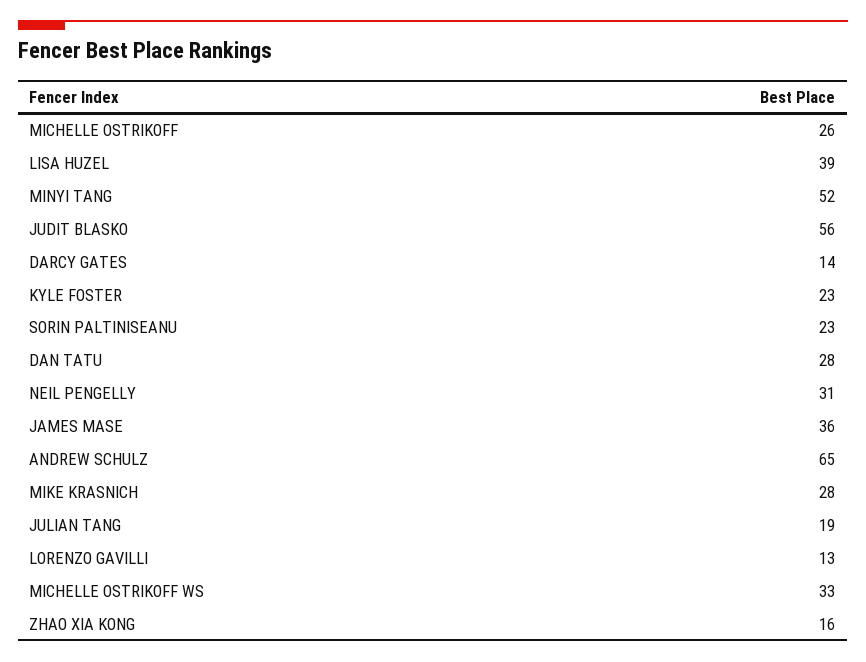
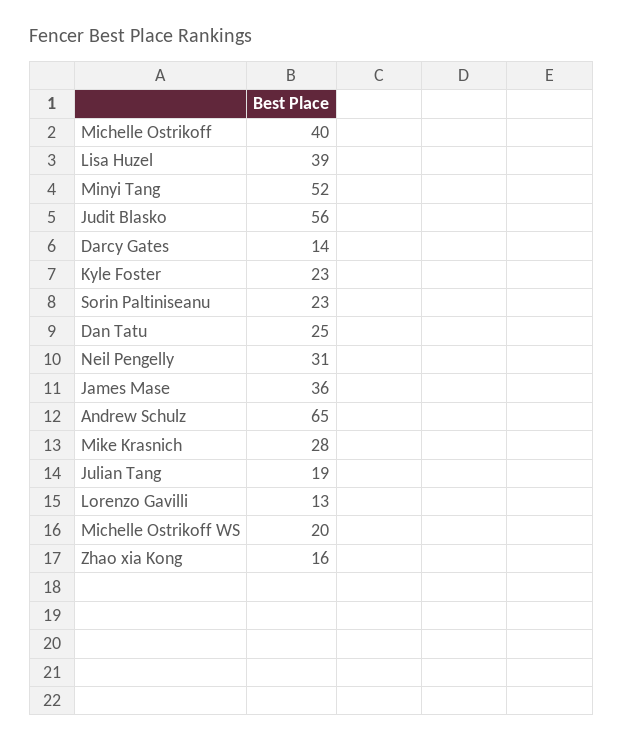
  {
-   "MICHELLE OSTRIKOFF": 26,
+   "MICHELLE OSTRIKOFF": 40,
    "LISA HUZEL": 39,
    "MINYI TANG": 52,
    "JUDIT BLASKO": 56,
    "DARCY GATES": 14,
    "KYLE FOSTER": 23,
    "SORIN PALTINISEANU": 23,
-   "DAN TATU": 28,
+   "DAN TATU": 25,
    "NEIL PENGELLY": 31,
    "JAMES MASE": 36,
    "ANDREW SCHULZ": 65,
    "MIKE KRASNICH": 28,
    "JULIAN TANG": 19,
    "LORENZO GAVILLI": 13,
-   "MICHELLE OSTRIKOFF WS": 33,
+   "MICHELLE OSTRIKOFF WS": 20,
    "ZHAO XIA KONG": 16
  }

